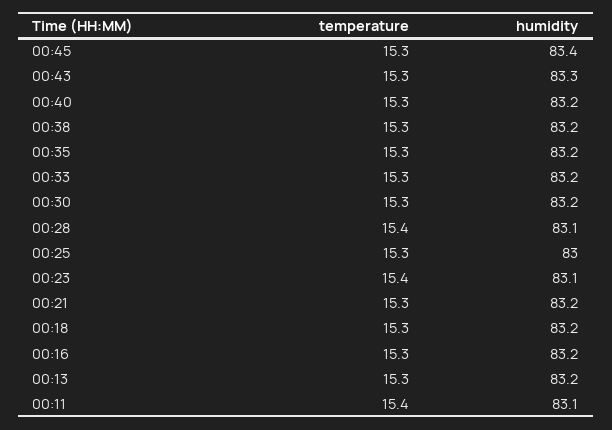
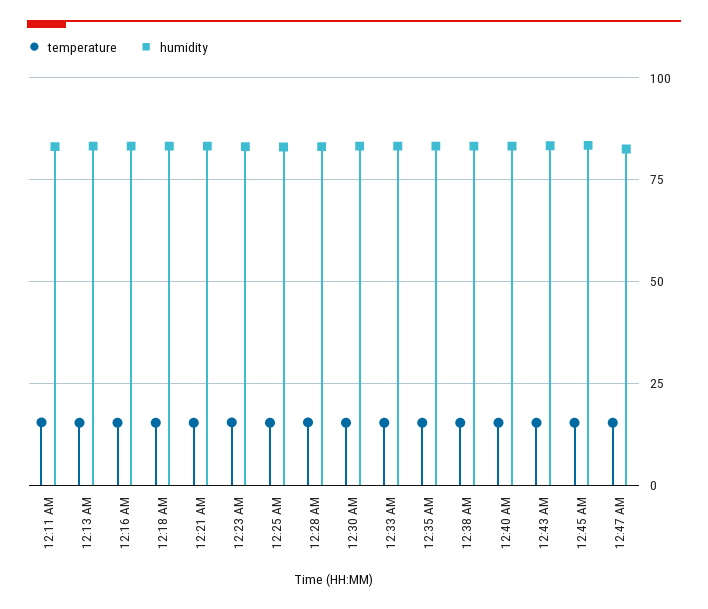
  {
    "temperature": {
      "00:45": 15.3,
      "00:43": 15.3,
      "00:40": 15.3,
      "00:38": 15.3,
      "00:35": 15.3,
      "00:33": 15.3,
      "00:30": 15.3,
      "00:28": 15.4,
      "00:25": 15.3,
      "00:23": 15.4,
      "00:21": 15.3,
      "00:18": 15.3,
      "00:16": 15.3,
      "00:13": 15.3,
-     "00:11": 15.4
+     "00:11": 15.4,
+     "12:47 AM": 15
    },
    "humidity": {
      "00:45": 83.4,
      "00:43": 83.3,
      "00:40": 83.2,
      "00:38": 83.2,
      "00:35": 83.2,
      "00:33": 83.2,
      "00:30": 83.2,
      "00:28": 83.1,
      "00:25": 83,
      "00:23": 83.1,
      "00:21": 83.2,
      "00:18": 83.2,
      "00:16": 83.2,
      "00:13": 83.2,
-     "00:11": 83.1
+     "00:11": 83.1,
+     "12:47 AM": 82.5
    }
  }

